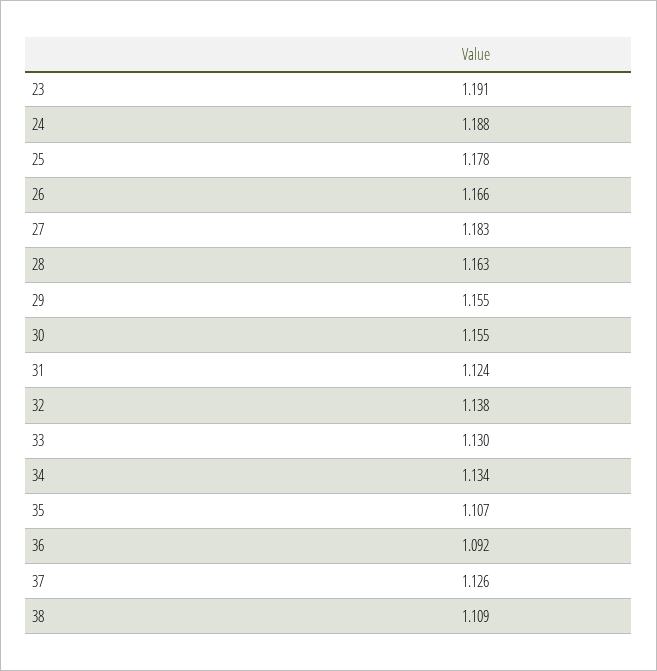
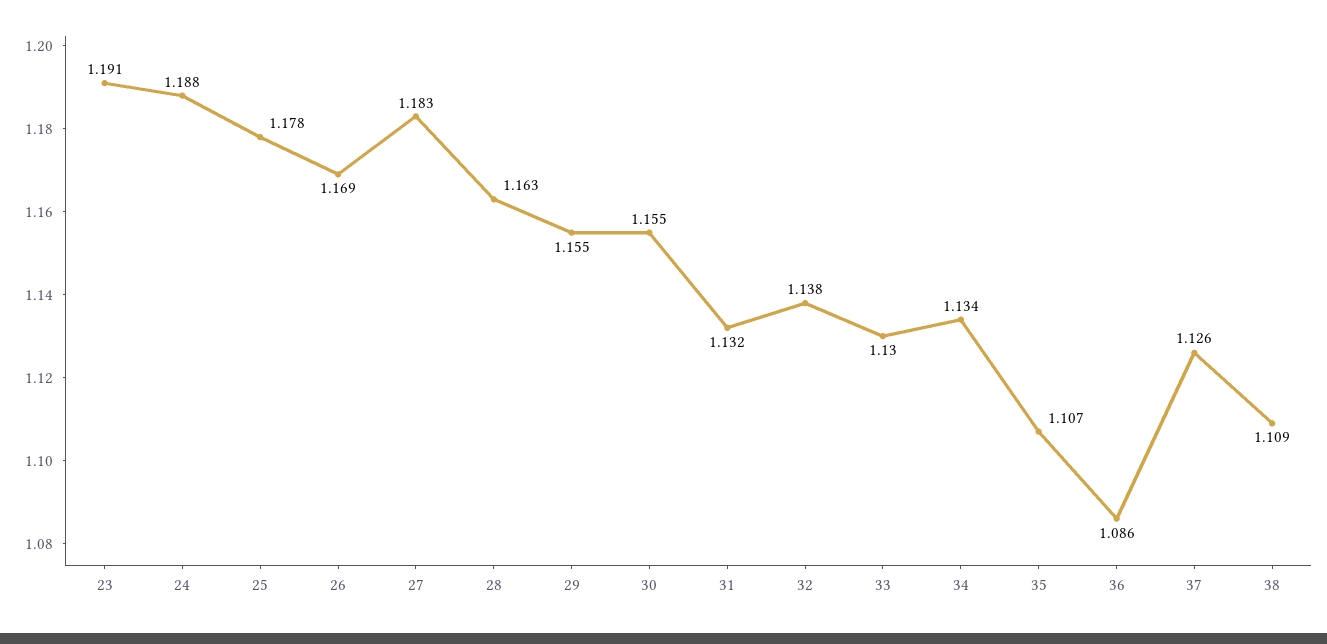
  {
    "23": 1.191,
    "24": 1.188,
    "25": 1.178,
-   "26": 1.166,
+   "26": 1.169,
    "27": 1.183,
    "28": 1.163,
    "29": 1.155,
    "30": 1.155,
-   "31": 1.124,
+   "31": 1.132,
    "32": 1.138,
    "33": 1.13,
    "34": 1.134,
    "35": 1.107,
-   "36": 1.092,
+   "36": 1.086,
    "37": 1.126,
    "38": 1.109
  }

